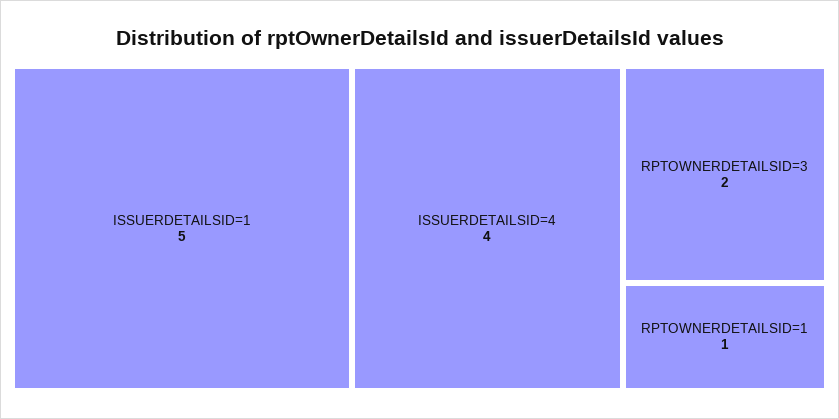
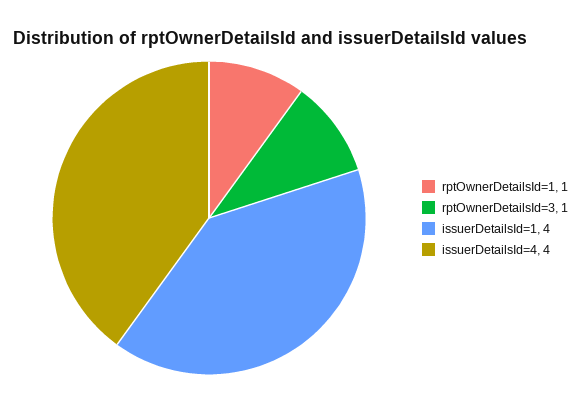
  {
-   "ISSUERDETAILSID=1": 5,
+   "ISSUERDETAILSID=1": 4,
    "ISSUERDETAILSID=4": 4,
-   "RPTOWNERDETAILSID=3": 2,
+   "RPTOWNERDETAILSID=3": 1,
    "RPTOWNERDETAILSID=1": 1
  }

